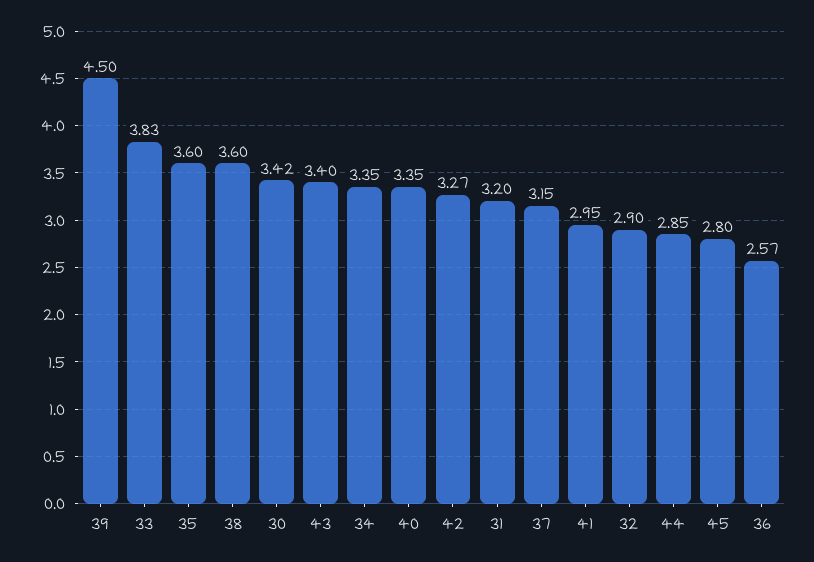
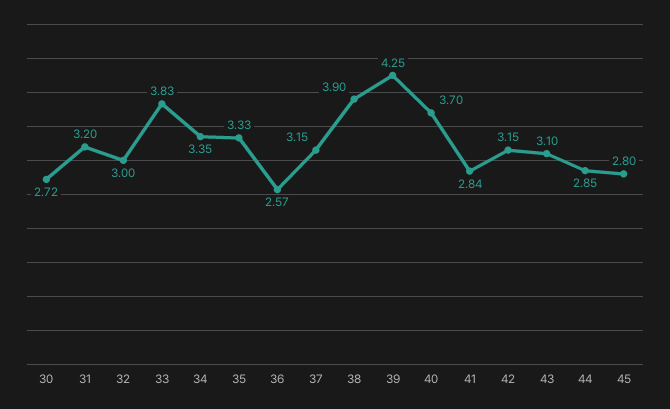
  {
-   "39": 4.5,
+   "39": 4.25,
    "33": 3.83,
-   "35": 3.6,
+   "35": 3.33,
-   "38": 3.6,
+   "38": 3.9,
-   "30": 3.42,
+   "30": 2.72,
-   "43": 3.4,
+   "43": 3.1,
    "34": 3.35,
-   "40": 3.35,
+   "40": 3.7,
-   "42": 3.27,
+   "42": 3.15,
    "31": 3.2,
    "37": 3.15,
-   "41": 2.95,
+   "41": 2.84,
-   "32": 2.9,
+   "32": 3,
    "44": 2.85,
    "45": 2.8,
    "36": 2.57
  }

